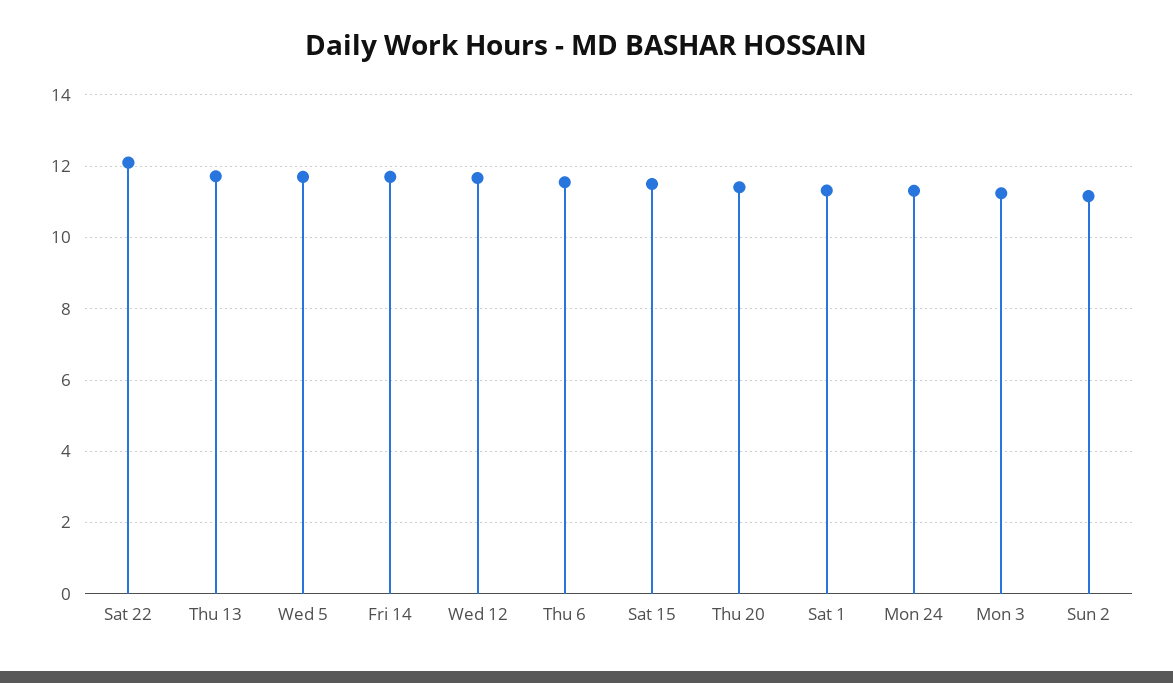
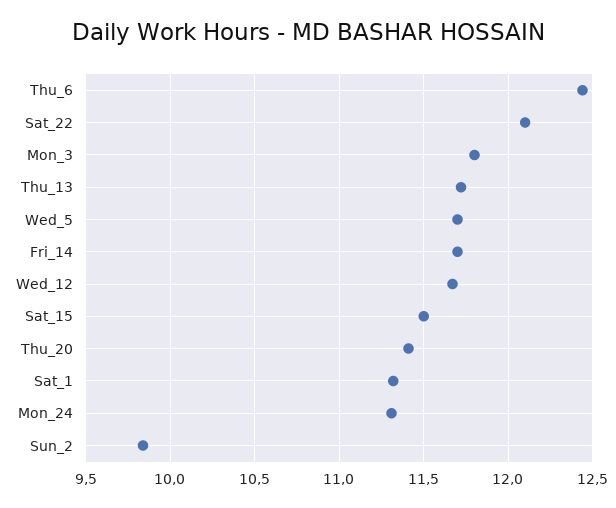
  {
    "Sat 22": 12.1,
    "Thu 13": 11.7,
    "Wed 5": 11.7,
    "Fri 14": 11.7,
    "Wed 12": 11.65,
-   "Thu 6": 11.6,
+   "Thu 6": 12.45,
    "Sat 15": 11.5,
    "Thu 20": 11.4,
    "Sat 1": 11.3,
    "Mon 24": 11.3,
-   "Mon 3": 11.2,
+   "Mon 3": 11.8,
-   "Sun 2": 11.2
+   "Sun 2": 9.85
  }

